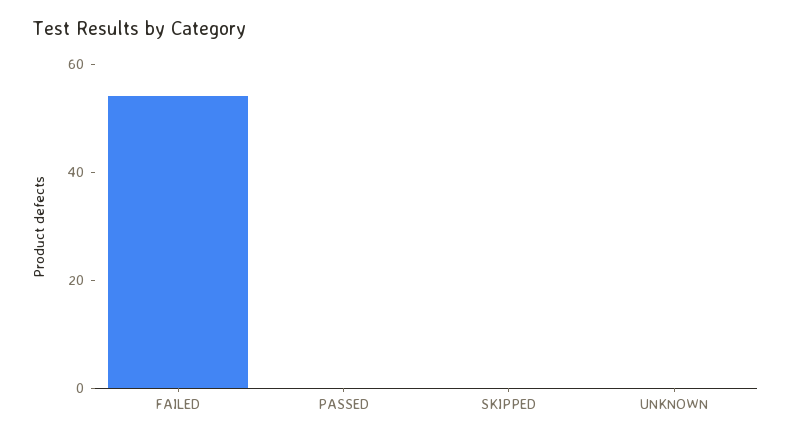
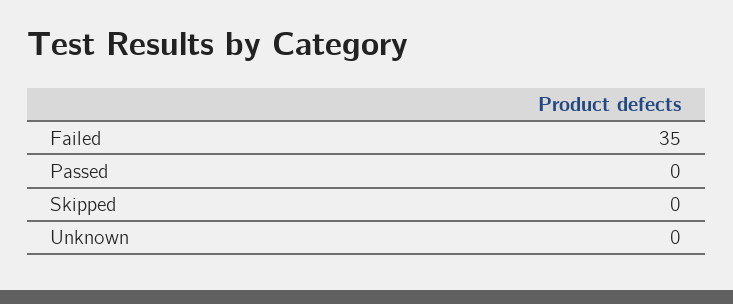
  {
-   "FAILED": 55,
+   "FAILED": 35,
    "PASSED": 0,
    "SKIPPED": 0,
    "UNKNOWN": 0
  }

